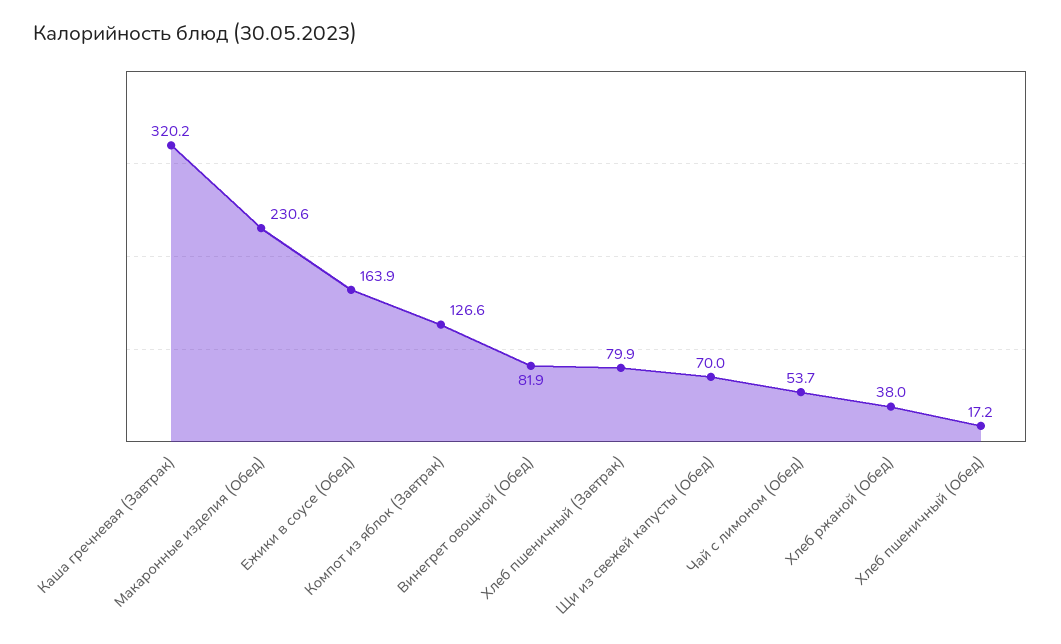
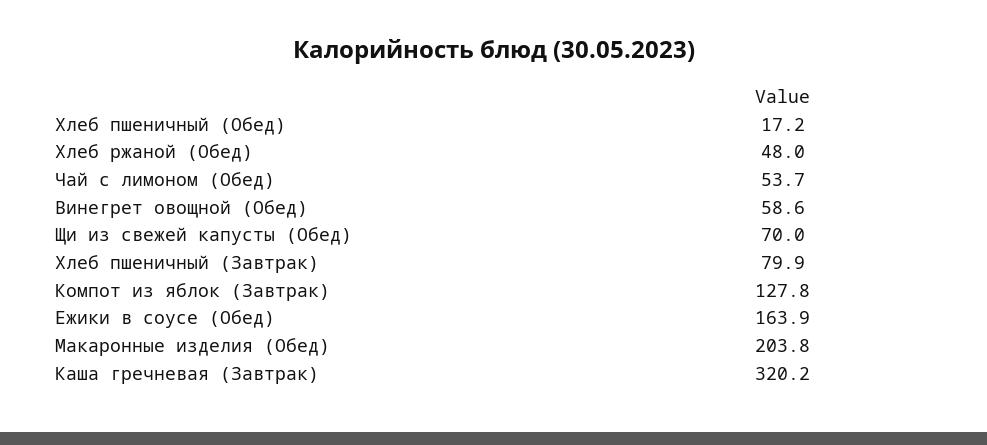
  {
    "Каша гречневая (Завтрак)": 320.2,
-   "Макаронные изделия (Обед)": 230.6,
+   "Макаронные изделия (Обед)": 203.8,
    "Ежики в соусе (Обед)": 163.9,
-   "Компот из яблок (Завтрак)": 126.6,
+   "Компот из яблок (Завтрак)": 127.8,
-   "Винегрет овощной (Обед)": 81.9,
+   "Винегрет овощной (Обед)": 58.6,
    "Хлеб пшеничный (Завтрак)": 79.9,
    "Щи из свежей капусты (Обед)": 70,
    "Чай с лимоном (Обед)": 53.7,
-   "Хлеб ржаной (Обед)": 38,
+   "Хлеб ржаной (Обед)": 48,
    "Хлеб пшеничный (Обед)": 17.2
  }

